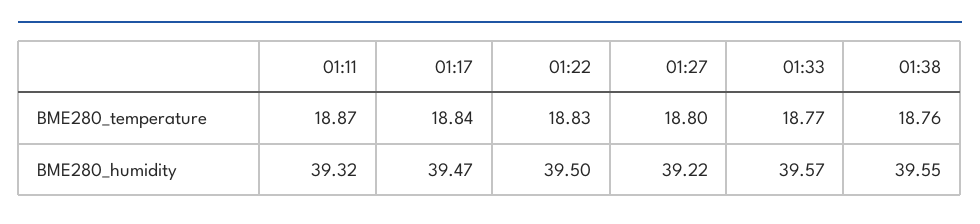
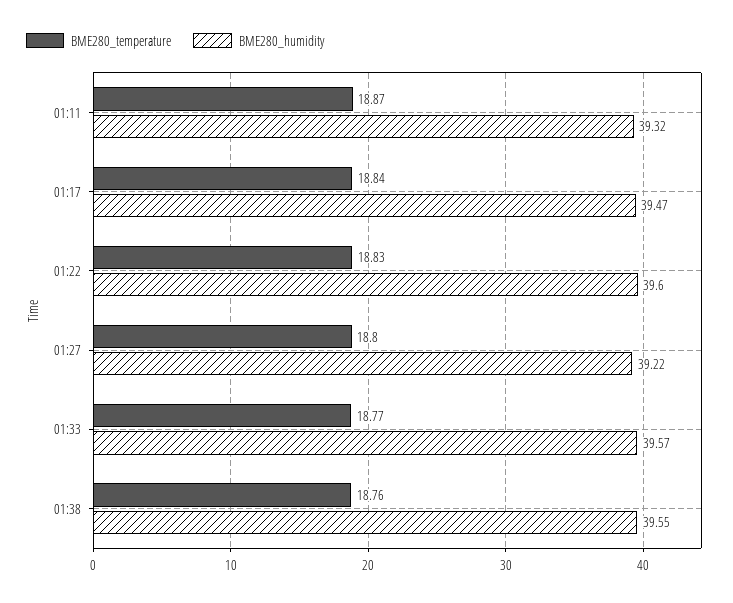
  {
    "BME280_temperature": {
      "01:11": 18.87,
      "01:17": 18.84,
      "01:22": 18.83,
      "01:27": 18.8,
      "01:33": 18.77,
      "01:38": 18.76
    },
    "BME280_humidity": {
      "01:11": 39.32,
      "01:17": 39.47,
-     "01:22": 39.5,
+     "01:22": 39.6,
      "01:27": 39.22,
      "01:33": 39.57,
      "01:38": 39.55
    }
  }

